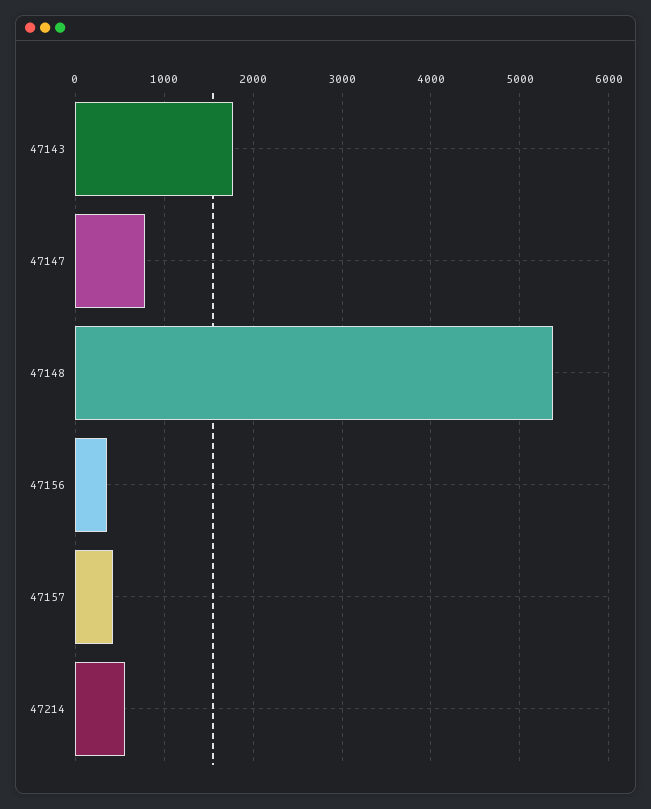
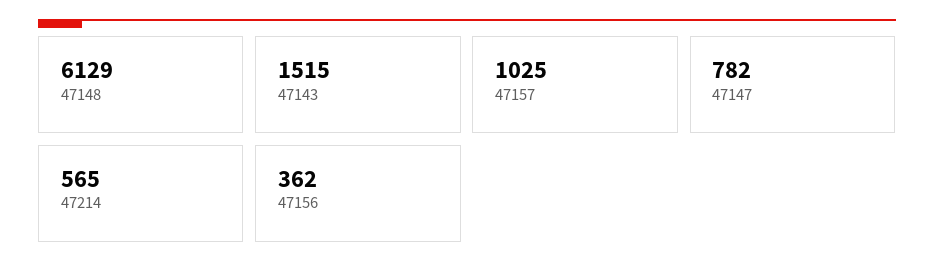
  {
-   "47143": 1800,
+   "47143": 1515,
    "47147": 782,
-   "47148": 5400,
+   "47148": 6129,
    "47156": 362,
-   "47157": 400,
+   "47157": 1025,
    "47214": 565
  }

